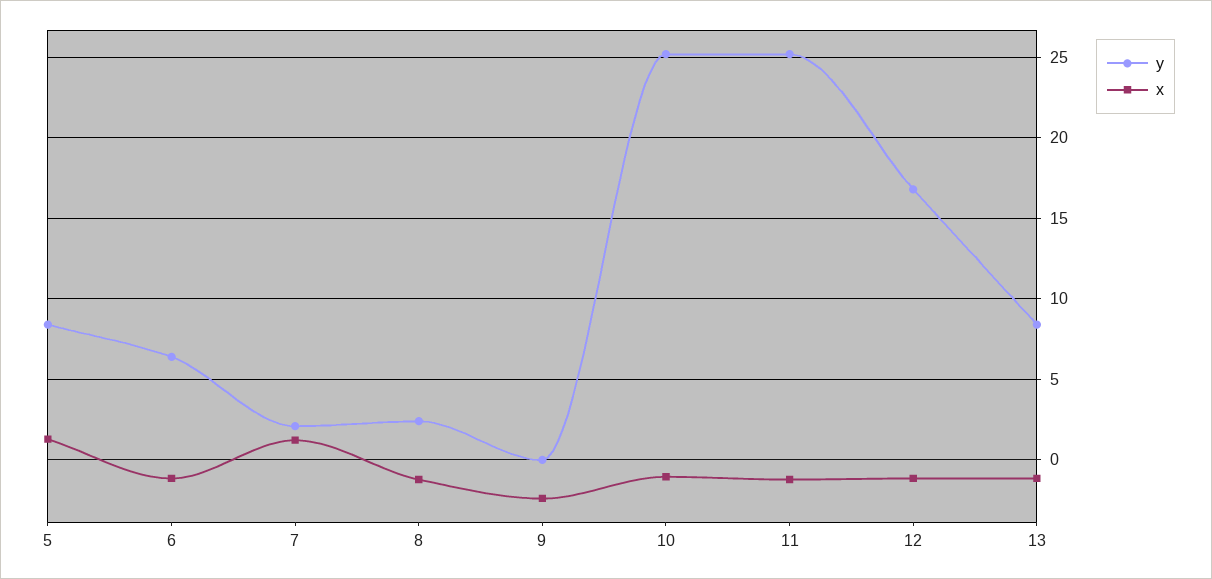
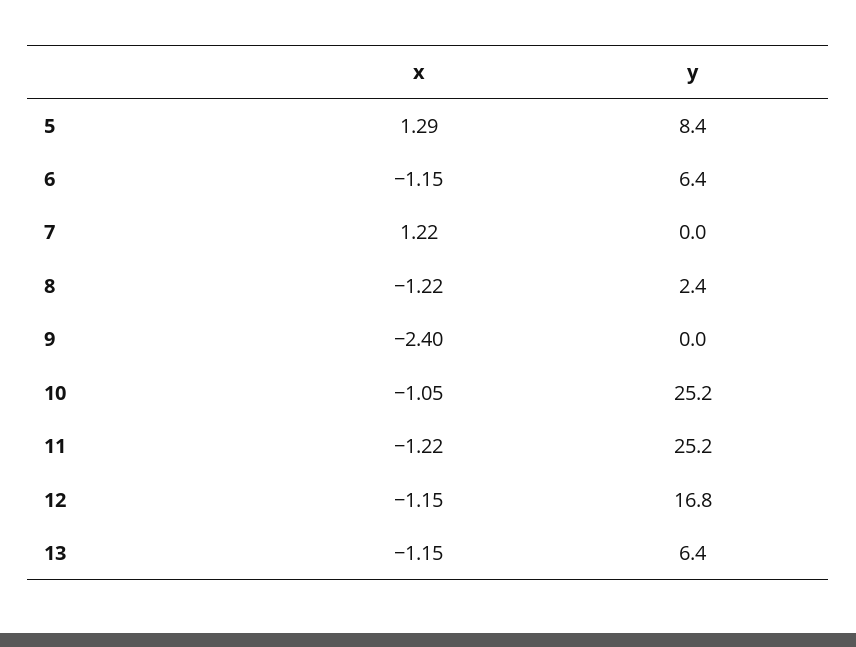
  {
    "y": {
      "5": 8.4,
      "6": 6.4,
-     "7": 2,
+     "7": 0,
      "8": 2.4,
      "9": 0,
      "10": 25.2,
      "11": 25.2,
      "12": 16.8,
-     "13": 8.5
+     "13": 6.4
    },
    "x": {
      "5": 1.29,
      "6": -1.15,
      "7": 1.22,
      "8": -1.22,
      "9": -2.4,
      "10": -1.05,
      "11": -1.22,
      "12": -1.15,
      "13": -1.15
    }
  }

